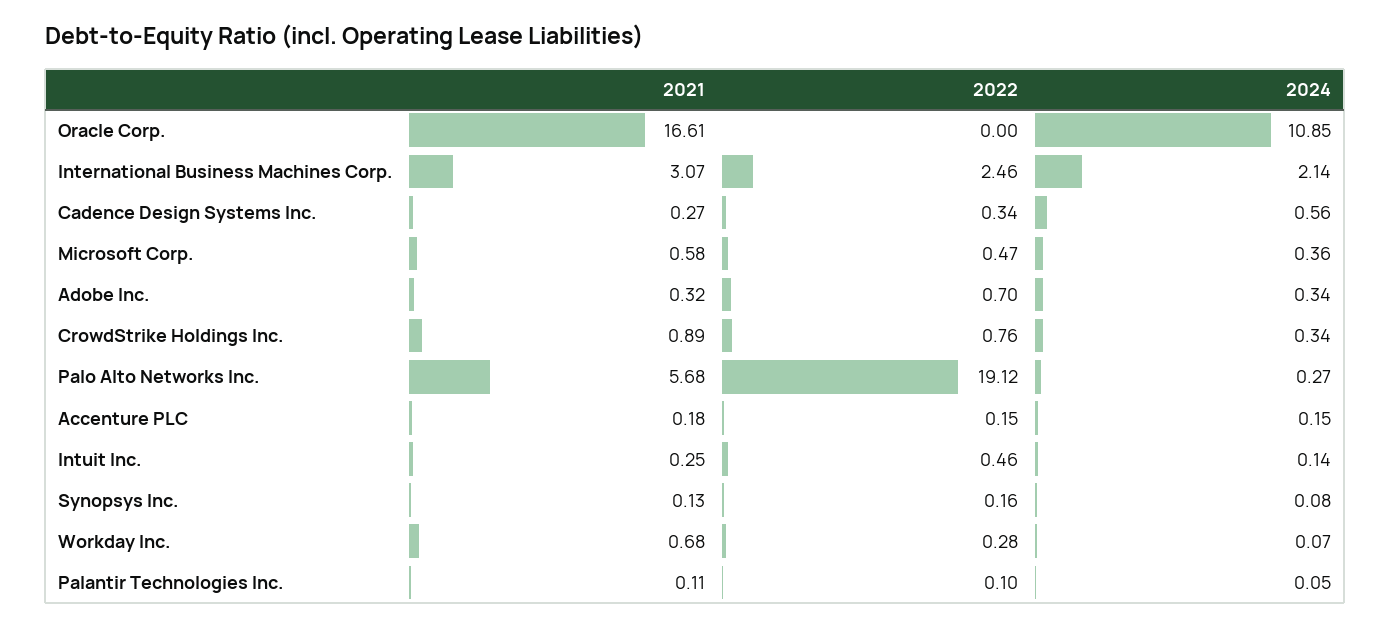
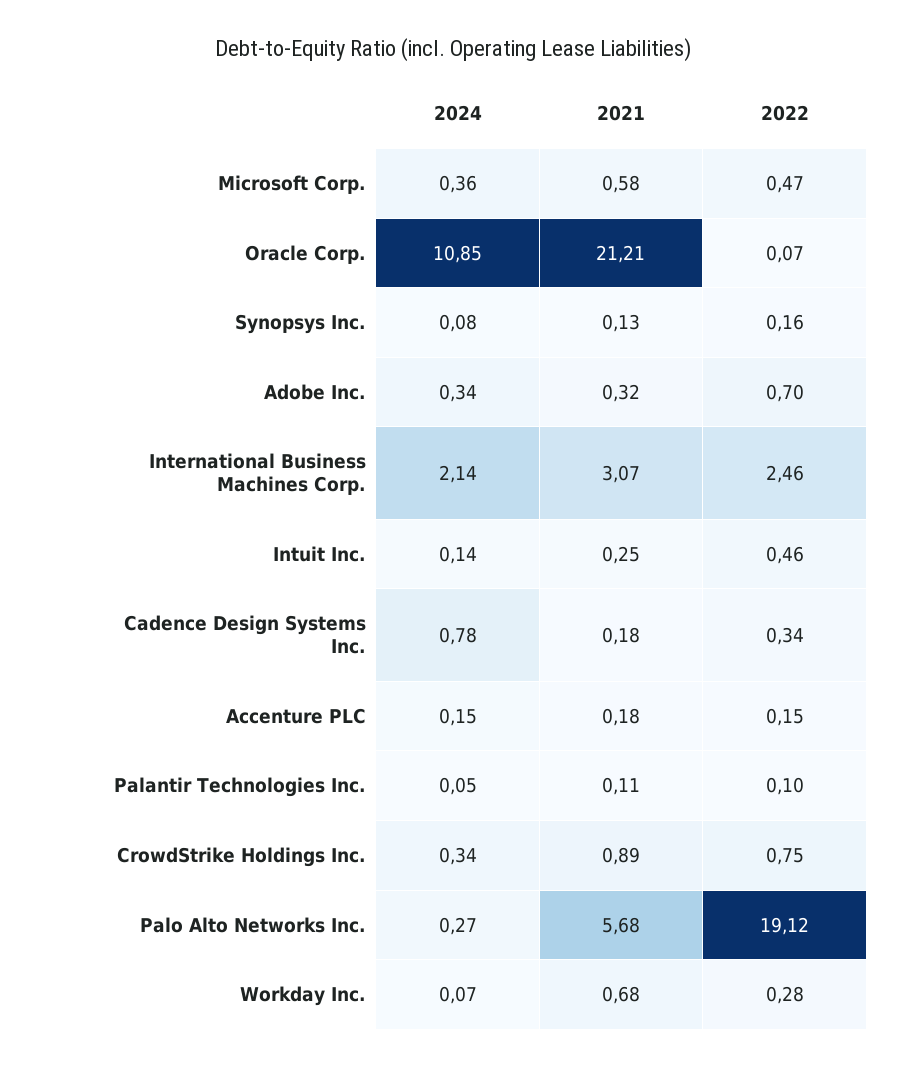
  {
    "2021": {
-     "Oracle Corp.": 16.61,
+     "Oracle Corp.": 21.21,
      "International Business Machines Corp.": 3.07,
-     "Cadence Design Systems Inc.": 0.27,
+     "Cadence Design Systems Inc.": 0.18,
      "Microsoft Corp.": 0.58,
      "Adobe Inc.": 0.32,
      "CrowdStrike Holdings Inc.": 0.89,
      "Palo Alto Networks Inc.": 5.68,
      "Accenture PLC": 0.18,
      "Intuit Inc.": 0.25,
      "Synopsys Inc.": 0.13,
      "Workday Inc.": 0.68,
      "Palantir Technologies Inc.": 0.11
    },
    "2022": {
-     "Oracle Corp.": 0,
+     "Oracle Corp.": 0.07,
      "International Business Machines Corp.": 2.46,
      "Cadence Design Systems Inc.": 0.34,
      "Microsoft Corp.": 0.47,
      "Adobe Inc.": 0.7,
-     "CrowdStrike Holdings Inc.": 0.76,
+     "CrowdStrike Holdings Inc.": 0.75,
      "Palo Alto Networks Inc.": 19.12,
      "Accenture PLC": 0.15,
      "Intuit Inc.": 0.46,
      "Synopsys Inc.": 0.16,
      "Workday Inc.": 0.28,
      "Palantir Technologies Inc.": 0.1
    },
    "2024": {
      "Oracle Corp.": 10.85,
      "International Business Machines Corp.": 2.14,
-     "Cadence Design Systems Inc.": 0.56,
+     "Cadence Design Systems Inc.": 0.78,
      "Microsoft Corp.": 0.36,
      "Adobe Inc.": 0.34,
      "CrowdStrike Holdings Inc.": 0.34,
      "Palo Alto Networks Inc.": 0.27,
      "Accenture PLC": 0.15,
      "Intuit Inc.": 0.14,
      "Synopsys Inc.": 0.08,
      "Workday Inc.": 0.07,
      "Palantir Technologies Inc.": 0.05
    }
  }

